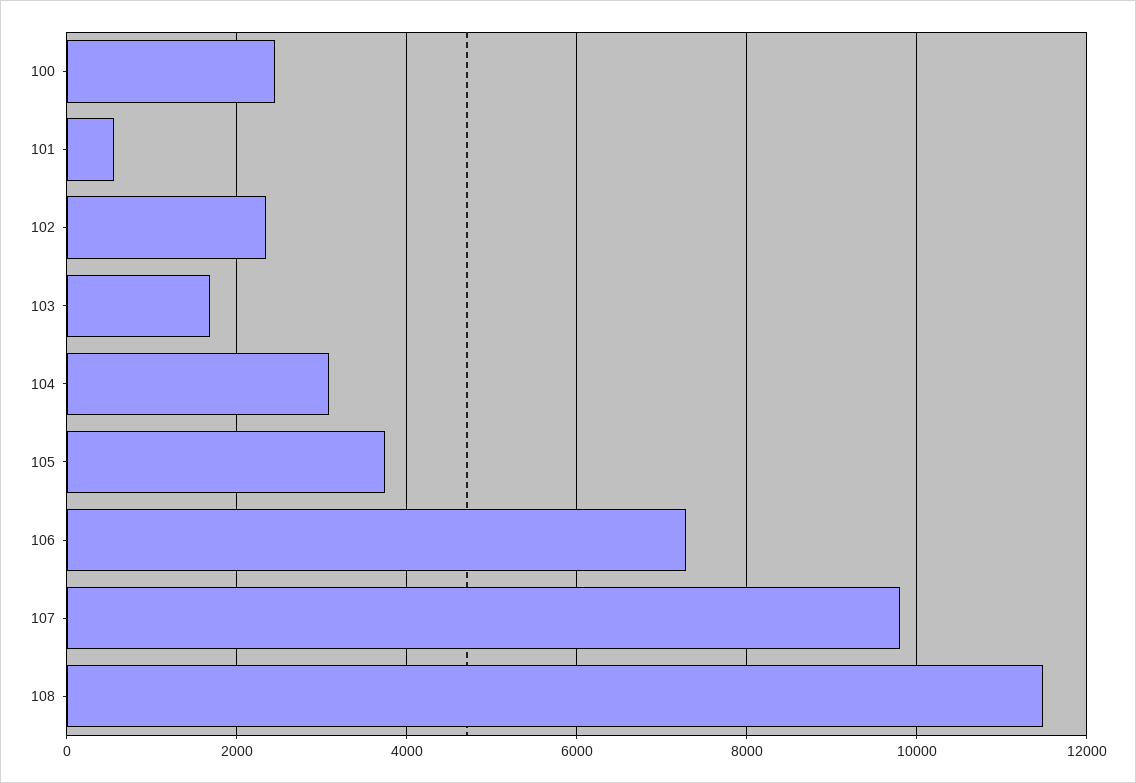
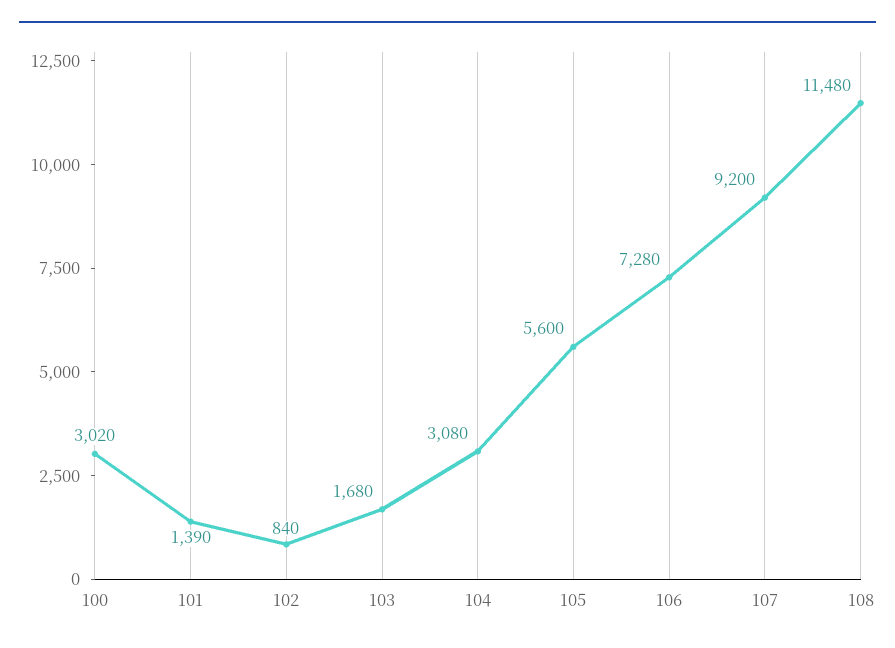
  {
-   "100": 2400,
+   "100": 3020,
-   "101": 600,
+   "101": 1390,
-   "102": 2400,
+   "102": 840,
    "103": 1680,
    "104": 3080,
-   "105": 3800,
+   "105": 5600,
    "106": 7280,
-   "107": 9800,
+   "107": 9200,
    "108": 11480
  }

